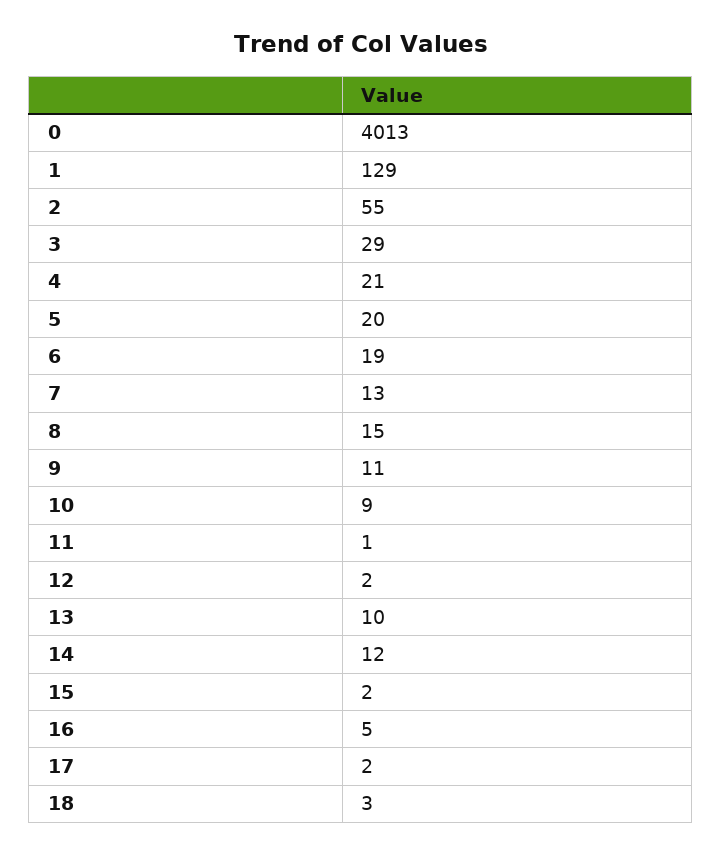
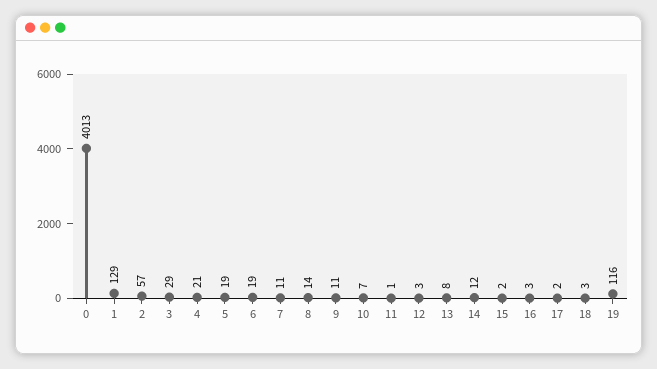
  {
    "0": 4013,
    "1": 129,
-   "2": 55,
+   "2": 57,
    "3": 29,
    "4": 21,
-   "5": 20,
+   "5": 19,
    "6": 19,
-   "7": 13,
+   "7": 11,
-   "8": 15,
+   "8": 14,
    "9": 11,
-   "10": 9,
+   "10": 7,
    "11": 1,
-   "12": 2,
+   "12": 3,
-   "13": 10,
+   "13": 8,
    "14": 12,
    "15": 2,
-   "16": 5,
+   "16": 3,
    "17": 2,
-   "18": 3
+   "18": 3,
+   "19": 116
  }

